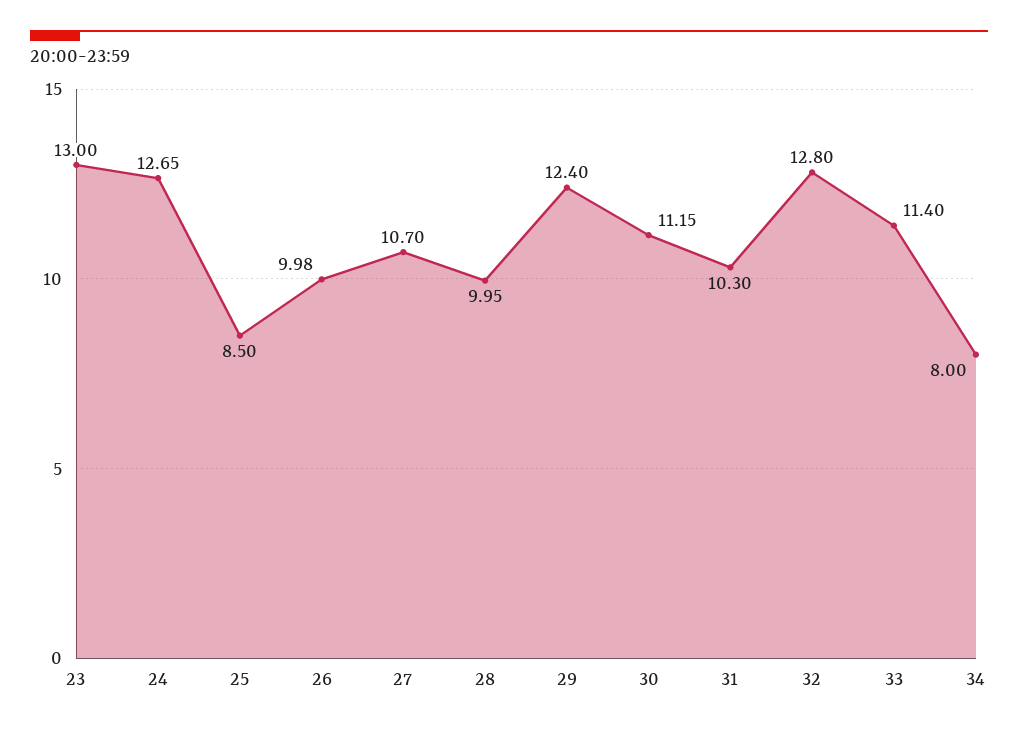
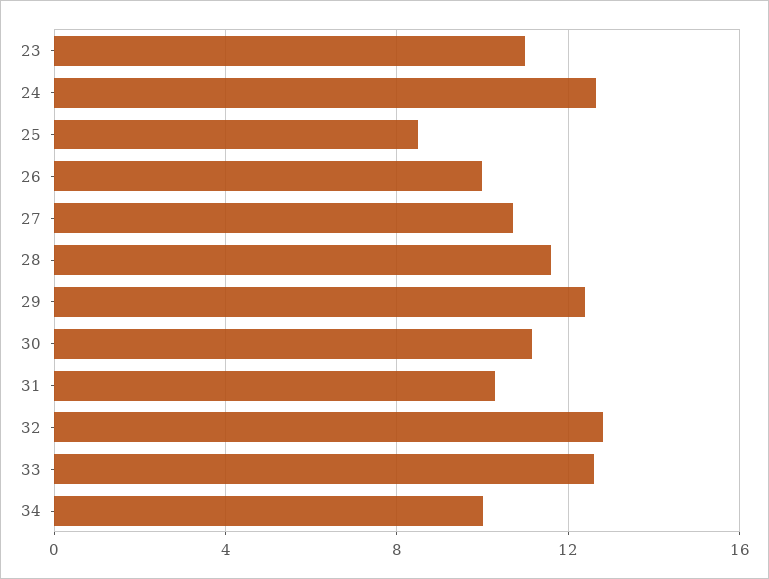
  {
-   "23": 13,
+   "23": 11,
    "24": 12.65,
    "25": 8.5,
    "26": 9.98,
    "27": 10.7,
-   "28": 9.95,
+   "28": 11.5,
    "29": 12.4,
    "30": 11.15,
    "31": 10.3,
    "32": 12.8,
-   "33": 11.4,
+   "33": 12.5,
-   "34": 8
+   "34": 10
  }

